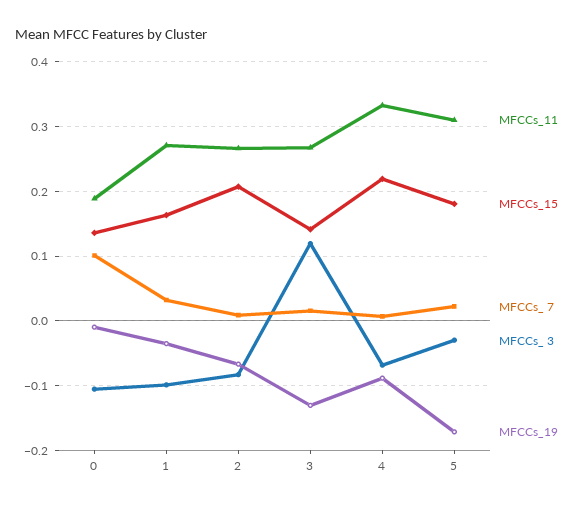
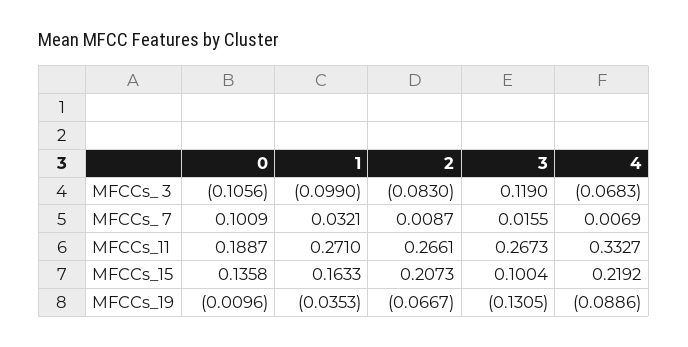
  {
    "MFCCs_11": {
      "0": 0.1887,
      "1": 0.271,
      "2": 0.2661,
      "3": 0.2673,
-     "4": 0.3327,
+     "4": 0.3327
-     "5": 0.31
    },
    "MFCCs_15": {
      "0": 0.1358,
      "1": 0.1633,
      "2": 0.2073,
-     "3": 0.14,
+     "3": 0.1004,
-     "4": 0.2192,
+     "4": 0.2192
-     "5": 0.18
    },
    "MFCCs_ 7": {
      "0": 0.1009,
      "1": 0.0321,
      "2": 0.0087,
      "3": 0.0155,
-     "4": 0.0069,
+     "4": 0.0069
-     "5": 0.02
    },
    "MFCCs_ 3": {
      "0": -0.1056,
      "1": -0.099,
      "2": -0.083,
      "3": 0.119,
-     "4": -0.0683,
+     "4": -0.0683
-     "5": -0.03
    },
    "MFCCs_19": {
      "0": -0.0096,
      "1": -0.0353,
      "2": -0.0667,
      "3": -0.1305,
-     "4": -0.0886,
+     "4": -0.0886
-     "5": -0.17
    }
  }

